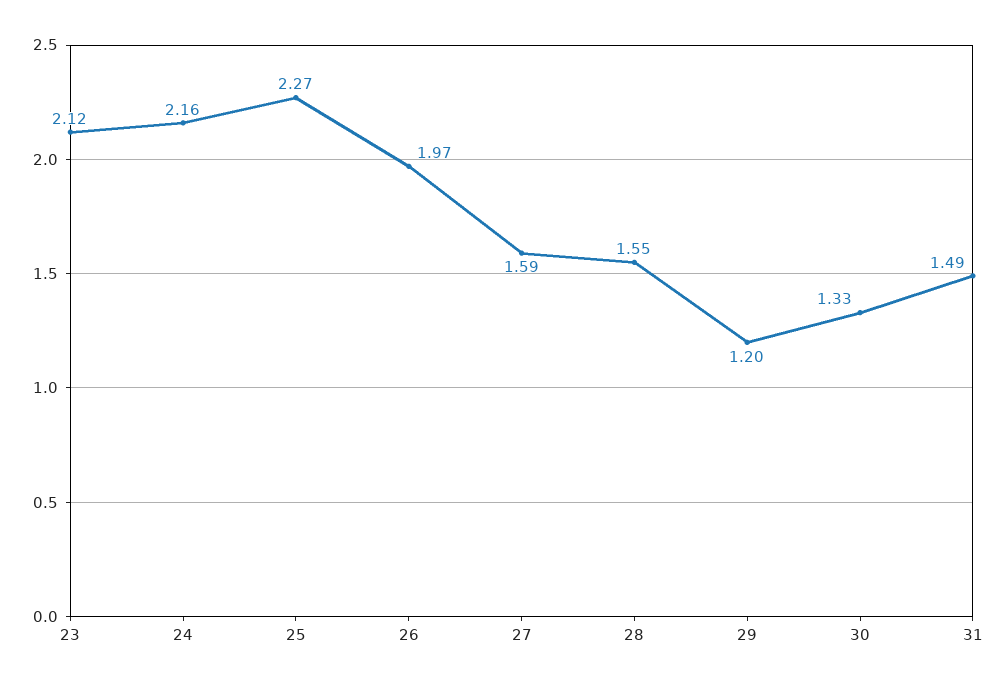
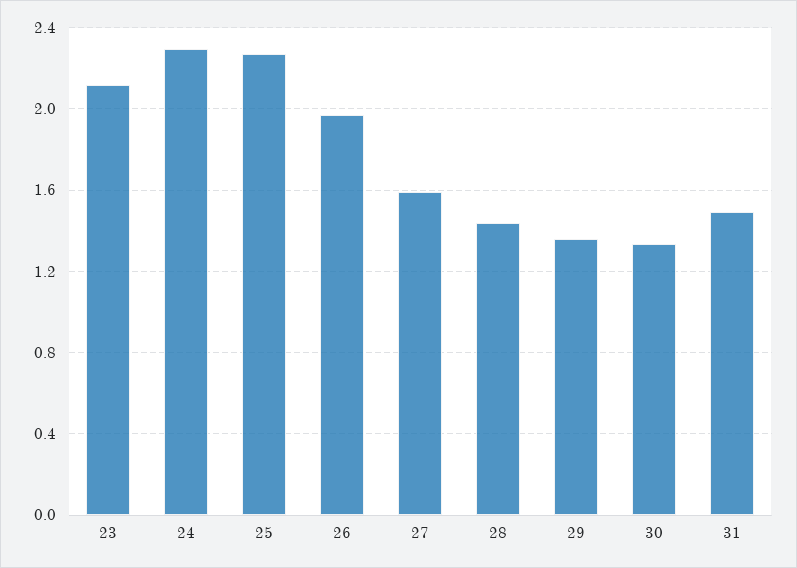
  {
    "23": 2.12,
-   "24": 2.16,
+   "24": 2.3,
    "25": 2.27,
    "26": 1.97,
    "27": 1.59,
-   "28": 1.55,
+   "28": 1.45,
-   "29": 1.2,
+   "29": 1.35,
    "30": 1.33,
    "31": 1.49
  }

